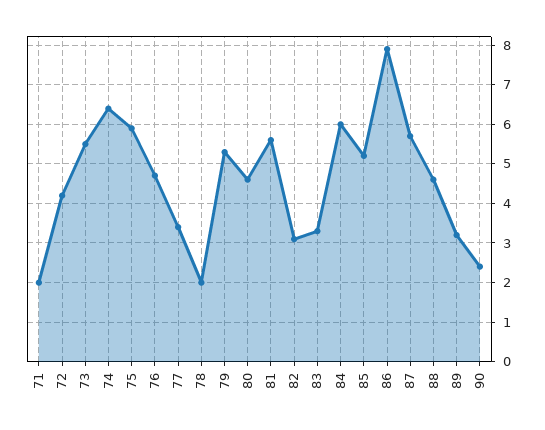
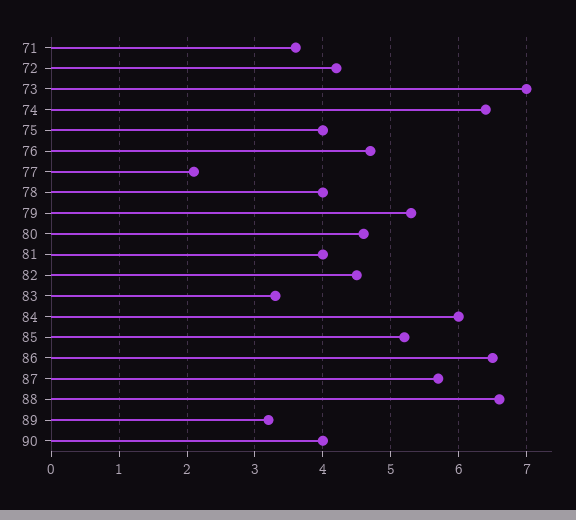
  {
-   "71": 2,
+   "71": 3.6,
    "72": 4.2,
-   "73": 5.5,
+   "73": 7,
    "74": 6.4,
-   "75": 6,
+   "75": 4,
    "76": 4.7,
-   "77": 3.5,
+   "77": 2.1,
-   "78": 2,
+   "78": 4,
    "79": 5.3,
    "80": 4.6,
-   "81": 5.5,
+   "81": 4,
-   "82": 3,
+   "82": 4.5,
    "83": 3.3,
    "84": 6,
    "85": 5.2,
-   "86": 8,
+   "86": 6.5,
    "87": 5.7,
-   "88": 4.5,
+   "88": 6.6,
    "89": 3.2,
-   "90": 2.5
+   "90": 4
  }

